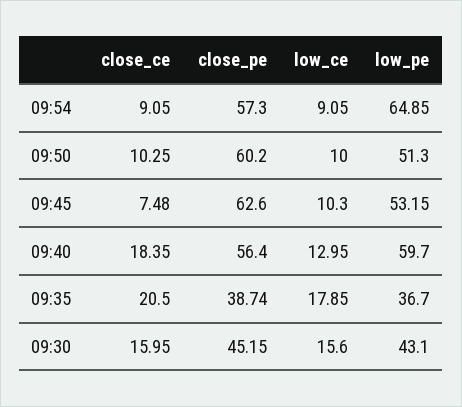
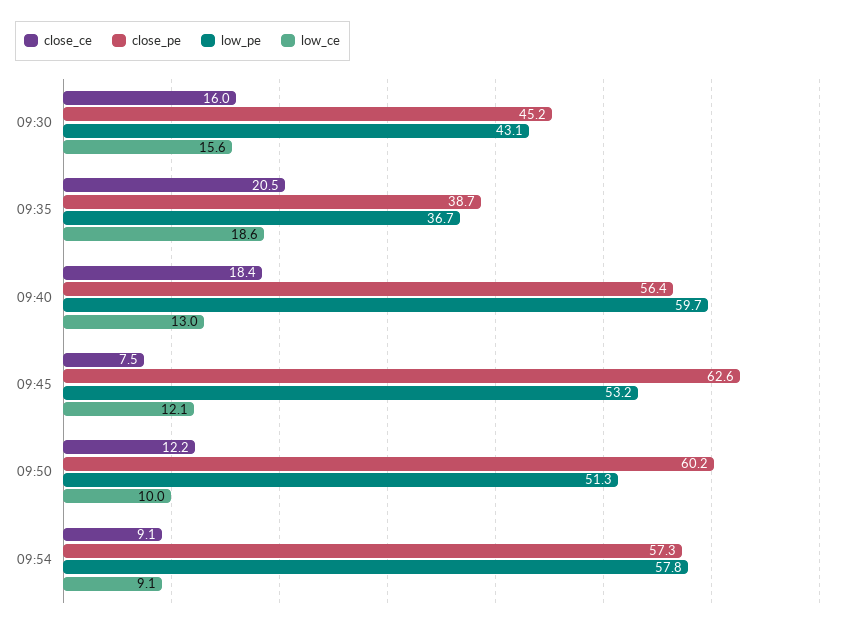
  {
    "close_ce": {
      "09:54": 9.05,
-     "09:50": 10.25,
+     "09:50": 12.2,
      "09:45": 7.48,
      "09:40": 18.35,
      "09:35": 20.5,
      "09:30": 15.95
    },
    "close_pe": {
      "09:54": 57.3,
      "09:50": 60.2,
      "09:45": 62.6,
      "09:40": 56.4,
      "09:35": 38.74,
      "09:30": 45.15
    },
    "low_ce": {
      "09:54": 9.05,
      "09:50": 10,
-     "09:45": 10.3,
+     "09:45": 12.1,
      "09:40": 12.95,
-     "09:35": 17.85,
+     "09:35": 18.6,
      "09:30": 15.6
    },
    "low_pe": {
-     "09:54": 64.85,
+     "09:54": 57.8,
      "09:50": 51.3,
      "09:45": 53.15,
      "09:40": 59.7,
      "09:35": 36.7,
      "09:30": 43.1
    }
  }

